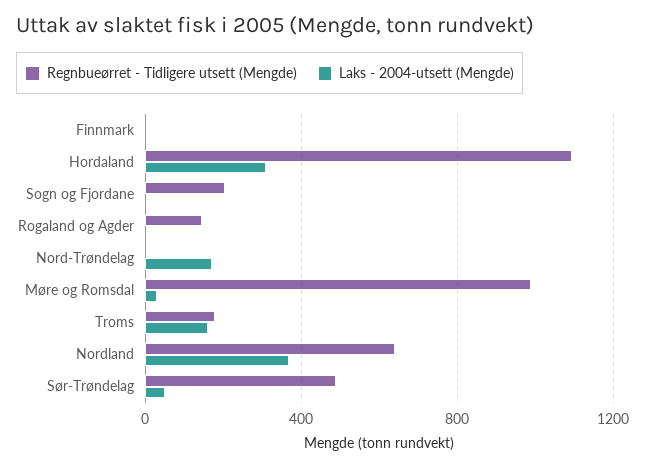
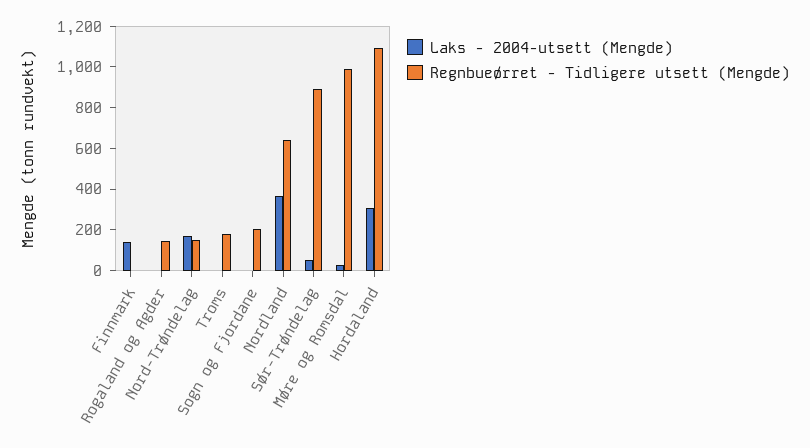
  {
    "Regnbueørret - Tidligere utsett (Mengde)": {
      "Finnmark": 0,
      "Hordaland": 1100,
      "Sogn og Fjordane": 200,
      "Rogaland og Agder": 150,
-     "Nord-Trøndelag": 0,
+     "Nord-Trøndelag": 150,
      "Møre og Romsdal": 1000,
      "Troms": 200,
      "Nordland": 650,
-     "Sør-Trøndelag": 500
+     "Sør-Trøndelag": 900
    },
    "Laks - 2004-utsett (Mengde)": {
-     "Finnmark": 0,
+     "Finnmark": 150,
      "Hordaland": 300,
      "Sogn og Fjordane": 0,
      "Rogaland og Agder": 0,
      "Nord-Trøndelag": 150,
      "Møre og Romsdal": 50,
-     "Troms": 150,
+     "Troms": 0,
      "Nordland": 350,
      "Sør-Trøndelag": 50
    }
  }

